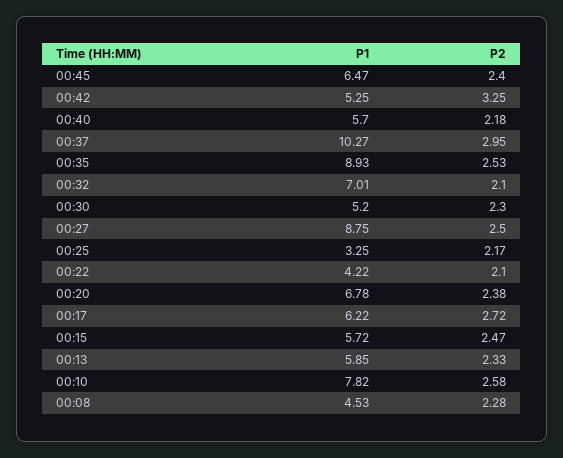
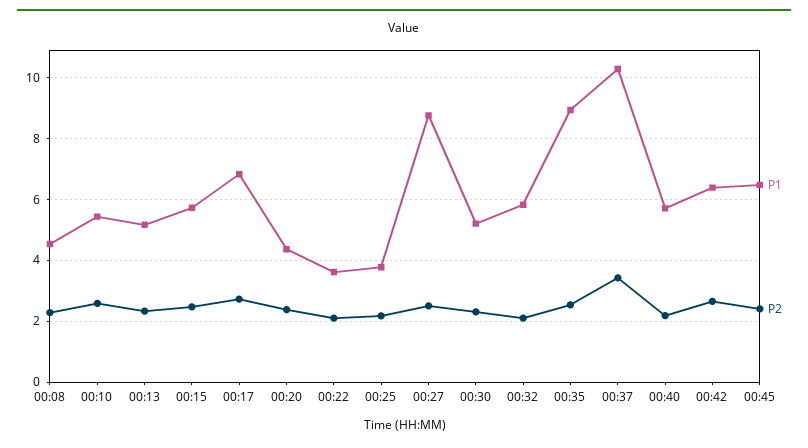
  {
    "P1": {
      "00:45": 6.47,
-     "00:42": 5.25,
+     "00:42": 6.4,
      "00:40": 5.7,
      "00:37": 10.27,
      "00:35": 8.93,
-     "00:32": 7.01,
+     "00:32": 5.8,
      "00:30": 5.2,
      "00:27": 8.75,
-     "00:25": 3.25,
+     "00:25": 3.8,
-     "00:22": 4.22,
+     "00:22": 3.6,
-     "00:20": 6.78,
+     "00:20": 4.4,
-     "00:17": 6.22,
+     "00:17": 6.8,
      "00:15": 5.72,
-     "00:13": 5.85,
+     "00:13": 5.2,
-     "00:10": 7.82,
+     "00:10": 5.4,
      "00:08": 4.53
    },
    "P2": {
      "00:45": 2.4,
-     "00:42": 3.25,
+     "00:42": 2.6,
      "00:40": 2.18,
-     "00:37": 2.95,
+     "00:37": 3.4,
      "00:35": 2.53,
      "00:32": 2.1,
      "00:30": 2.3,
      "00:27": 2.5,
      "00:25": 2.17,
      "00:22": 2.1,
      "00:20": 2.38,
      "00:17": 2.72,
      "00:15": 2.47,
      "00:13": 2.33,
      "00:10": 2.58,
      "00:08": 2.28
    }
  }

